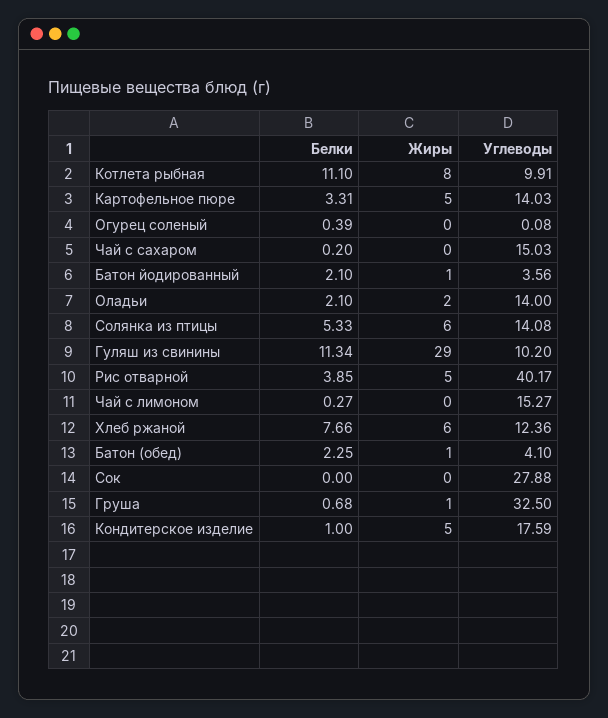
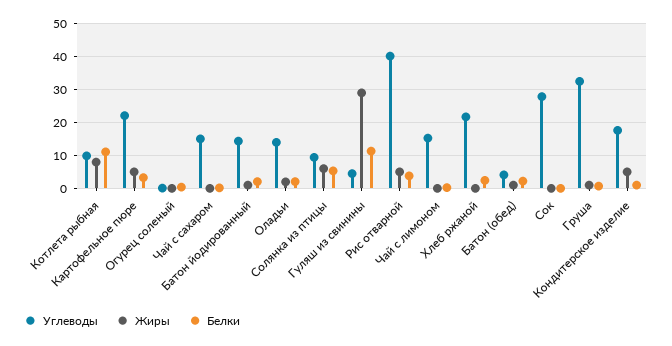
  {
    "Белки": {
      "Котлета рыбная": 11.1,
      "Картофельное пюре": 3.31,
      "Огурец соленый": 0.39,
      "Чай с сахаром": 0.2,
      "Батон йодированный": 2.1,
      "Оладьи": 2.1,
      "Солянка из птицы": 5.33,
      "Гуляш из свинины": 11.34,
      "Рис отварной": 3.85,
      "Чай с лимоном": 0.27,
-     "Хлеб ржаной": 7.66,
+     "Хлеб ржаной": 2,
      "Батон (обед)": 2.25,
      "Сок": 0,
      "Груша": 0.68,
      "Кондитерское изделие": 1
    },
    "Жиры": {
      "Котлета рыбная": 8,
      "Картофельное пюре": 5,
      "Огурец соленый": 0,
      "Чай с сахаром": 0,
      "Батон йодированный": 1,
      "Оладьи": 2,
      "Солянка из птицы": 6,
      "Гуляш из свинины": 29,
      "Рис отварной": 5,
      "Чай с лимоном": 0,
-     "Хлеб ржаной": 6,
+     "Хлеб ржаной": 0,
      "Батон (обед)": 1,
      "Сок": 0,
      "Груша": 1,
      "Кондитерское изделие": 5
    },
    "Углеводы": {
      "Котлета рыбная": 9.91,
-     "Картофельное пюре": 14.03,
+     "Картофельное пюре": 22,
      "Огурец соленый": 0.08,
      "Чай с сахаром": 15.03,
-     "Батон йодированный": 3.56,
+     "Батон йодированный": 14,
      "Оладьи": 14,
-     "Солянка из птицы": 14.08,
+     "Солянка из птицы": 10,
-     "Гуляш из свинины": 10.2,
+     "Гуляш из свинины": 4,
      "Рис отварной": 40.17,
      "Чай с лимоном": 15.27,
-     "Хлеб ржаной": 12.36,
+     "Хлеб ржаной": 22,
      "Батон (обед)": 4.1,
      "Сок": 27.88,
      "Груша": 32.5,
      "Кондитерское изделие": 17.59
    }
  }

